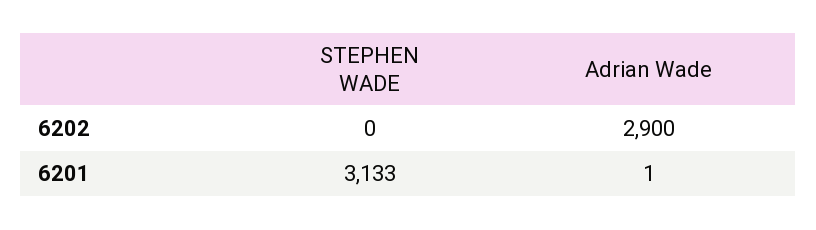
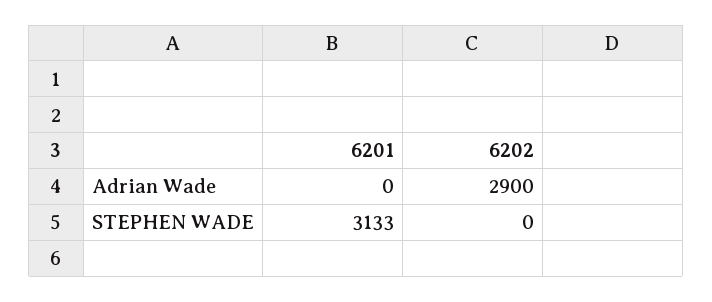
  {
    "STEPHEN WADE": {
      "6202": 0,
      "6201": 3133
    },
    "Adrian Wade": {
      "6202": 2900,
-     "6201": 1
+     "6201": 0
    }
  }

